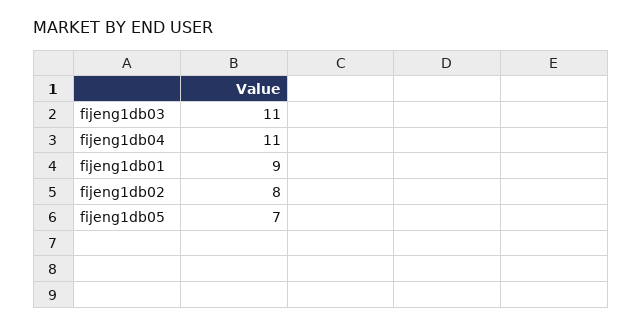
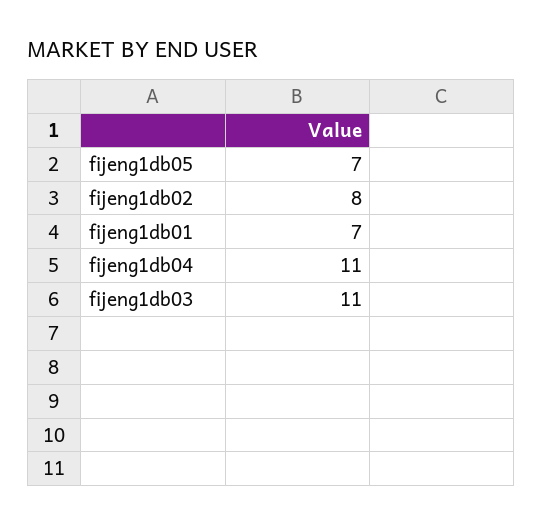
  {
    "fijeng1db03": 11,
    "fijeng1db04": 11,
-   "fijeng1db01": 9,
+   "fijeng1db01": 7,
    "fijeng1db02": 8,
    "fijeng1db05": 7
  }

